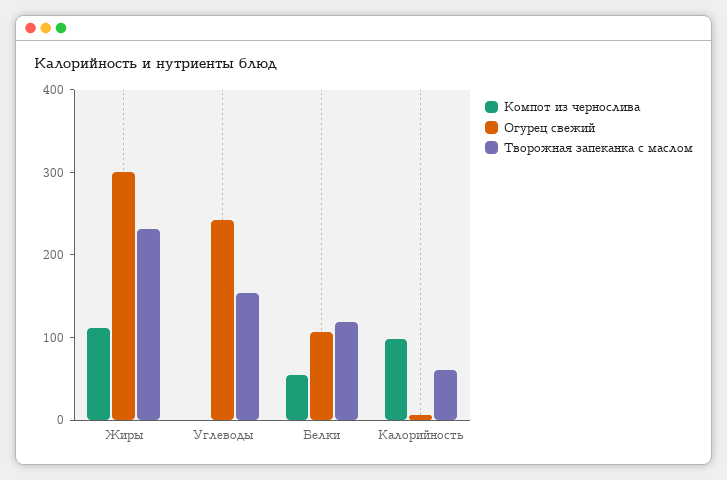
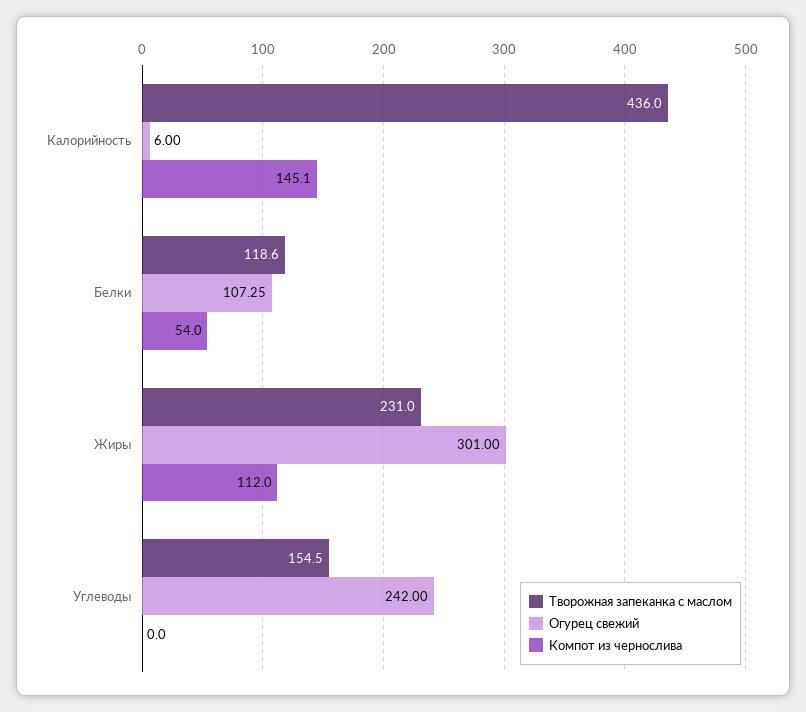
  {
    "Компот из чернослива": {
      "Жиры": 112,
      "Углеводы": 0,
      "Белки": 54,
-     "Калорийность": 100
+     "Калорийность": 145.1
    },
    "Огурец свежий": {
      "Жиры": 301,
      "Углеводы": 242,
      "Белки": 107.25,
      "Калорийность": 6
    },
    "Творожная запеканка с маслом": {
      "Жиры": 231,
      "Углеводы": 154.5,
      "Белки": 118.6,
-     "Калорийность": 60
+     "Калорийность": 436
    }
  }

